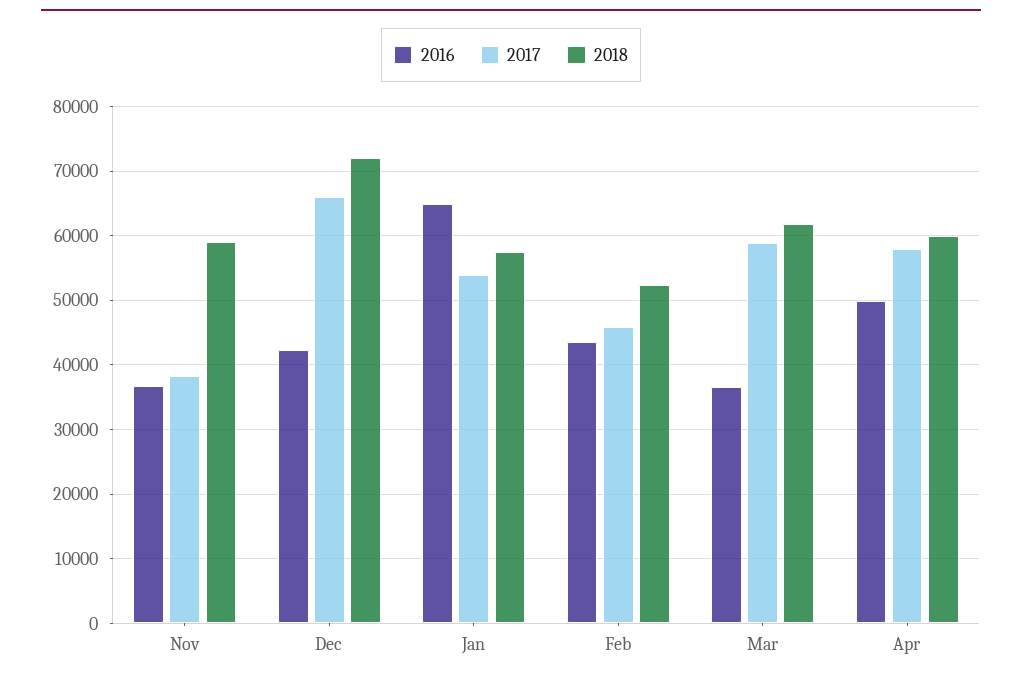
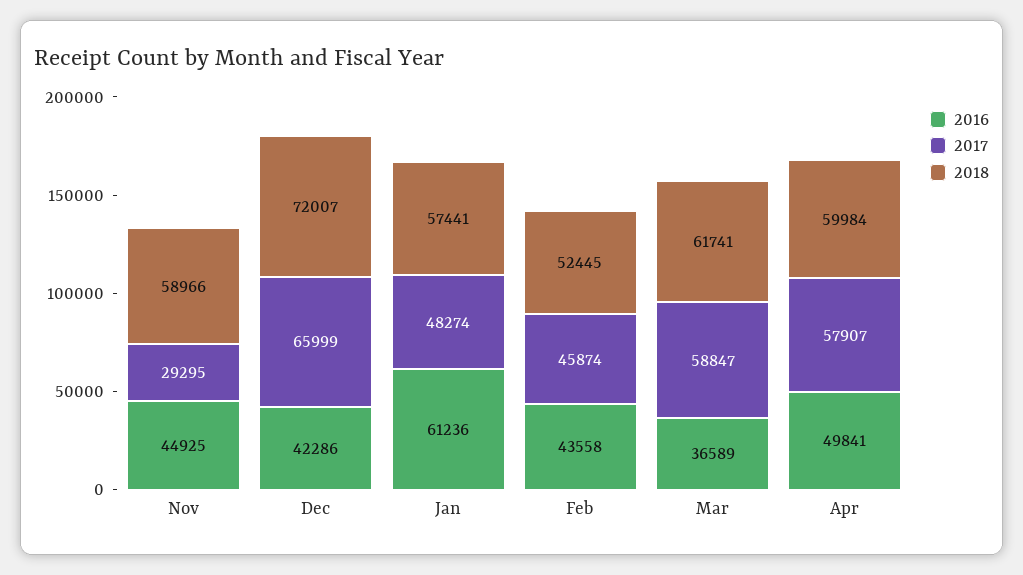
  {
    "2016": {
-     "Nov": 37000,
+     "Nov": 44925,
      "Dec": 42286,
-     "Jan": 65000,
+     "Jan": 61236,
      "Feb": 43558,
      "Mar": 36589,
      "Apr": 49841
    },
    "2017": {
-     "Nov": 38000,
+     "Nov": 29295,
      "Dec": 65999,
-     "Jan": 54000,
+     "Jan": 48274,
      "Feb": 45874,
      "Mar": 58847,
      "Apr": 57907
    },
    "2018": {
      "Nov": 58966,
      "Dec": 72007,
      "Jan": 57441,
      "Feb": 52445,
      "Mar": 61741,
      "Apr": 59984
    }
  }

